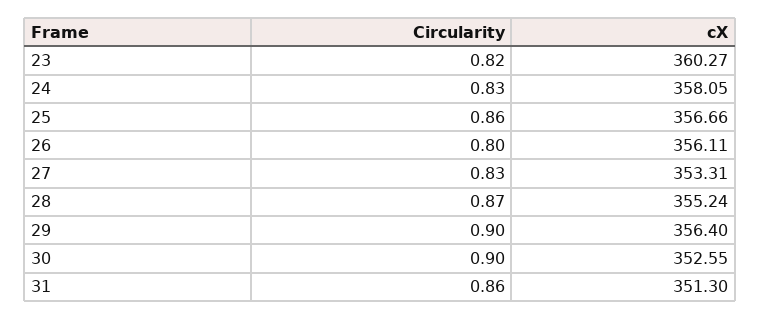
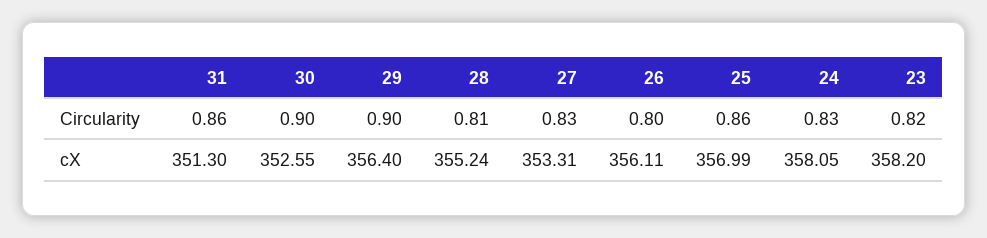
  {
    "Circularity": {
      "23": 0.82,
      "24": 0.83,
      "25": 0.86,
      "26": 0.8,
      "27": 0.83,
-     "28": 0.87,
+     "28": 0.81,
      "29": 0.9,
      "30": 0.9,
      "31": 0.86
    },
    "cX": {
-     "23": 360.27,
+     "23": 358.2,
      "24": 358.05,
-     "25": 356.66,
+     "25": 356.99,
      "26": 356.11,
      "27": 353.31,
      "28": 355.24,
      "29": 356.4,
      "30": 352.55,
      "31": 351.3
    }
  }

